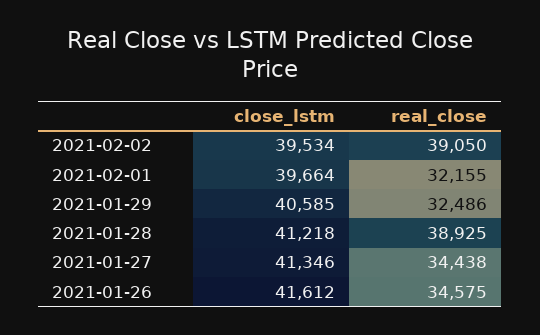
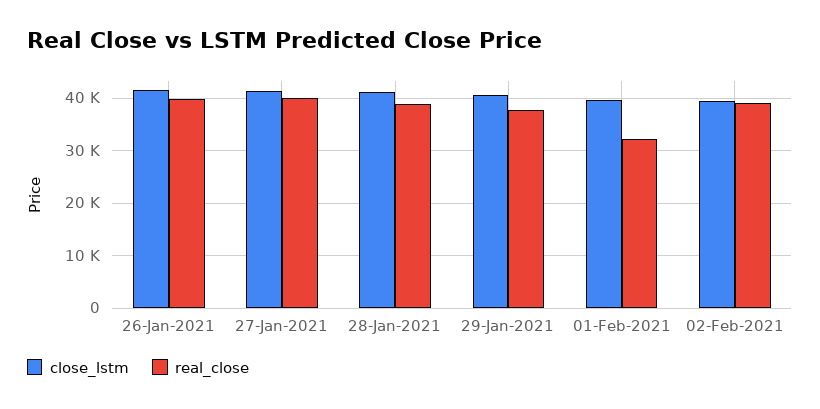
  {
    "close_lstm": {
      "2021-02-02": 39534,
      "2021-02-01": 39664,
      "2021-01-29": 40585,
      "2021-01-28": 41218,
      "2021-01-27": 41346,
      "2021-01-26": 41612
    },
    "real_close": {
      "2021-02-02": 39050,
      "2021-02-01": 32155,
-     "2021-01-29": 32486,
+     "2021-01-29": 38000,
      "2021-01-28": 38925,
-     "2021-01-27": 34438,
+     "2021-01-27": 40000,
-     "2021-01-26": 34575
+     "2021-01-26": 40000
    }
  }

